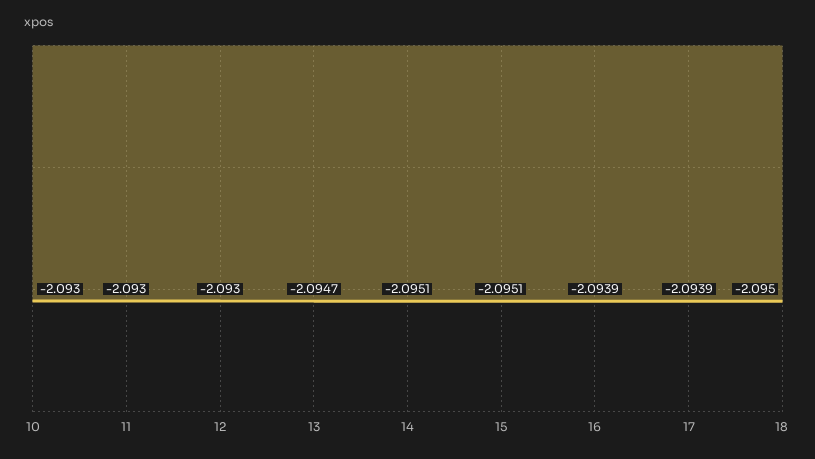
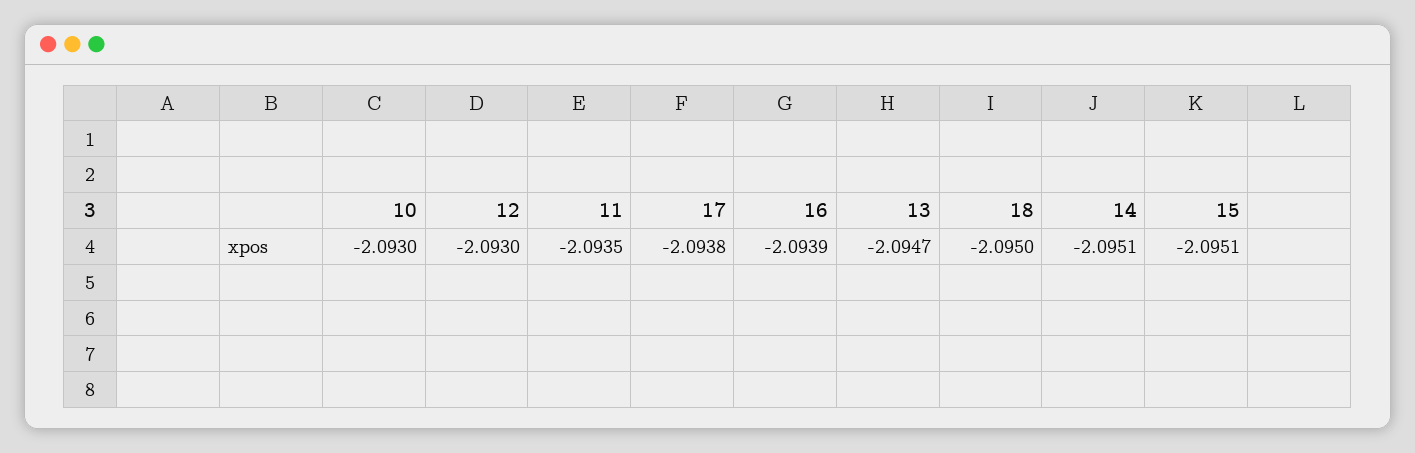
  {
    "10": -2.093,
-   "11": -2.093,
+   "11": -2.0935,
    "12": -2.093,
    "13": -2.0947,
    "14": -2.0951,
    "15": -2.0951,
    "16": -2.0939,
-   "17": -2.0939,
+   "17": -2.0938,
    "18": -2.095
  }

